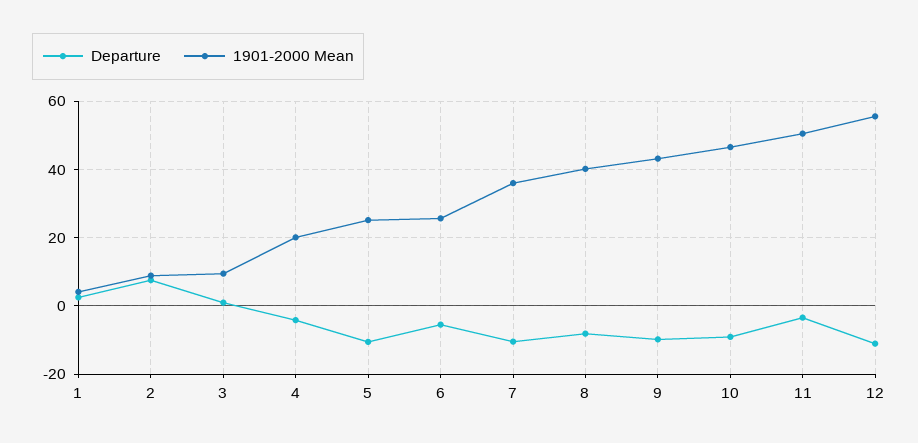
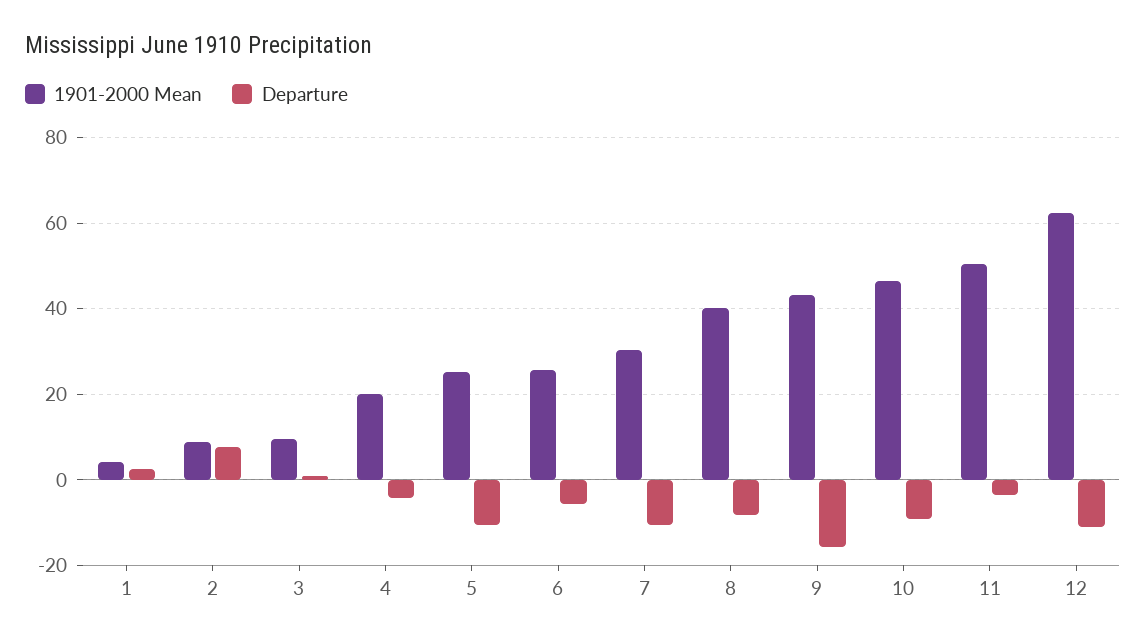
  {
    "Departure": {
      "1": 2,
      "2": 8,
      "3": 0,
      "4": -4,
      "5": -10,
      "6": -6,
      "7": -10,
      "8": -8,
-     "9": -10,
+     "9": -16,
      "10": -10,
      "11": -4,
      "12": -12
    },
    "1901-2000 Mean": {
      "1": 4,
      "2": 8,
      "3": 10,
      "4": 20,
      "5": 26,
      "6": 26,
-     "7": 36,
+     "7": 30,
      "8": 40,
      "9": 44,
      "10": 46,
      "11": 50,
-     "12": 56
+     "12": 62
    }
  }

